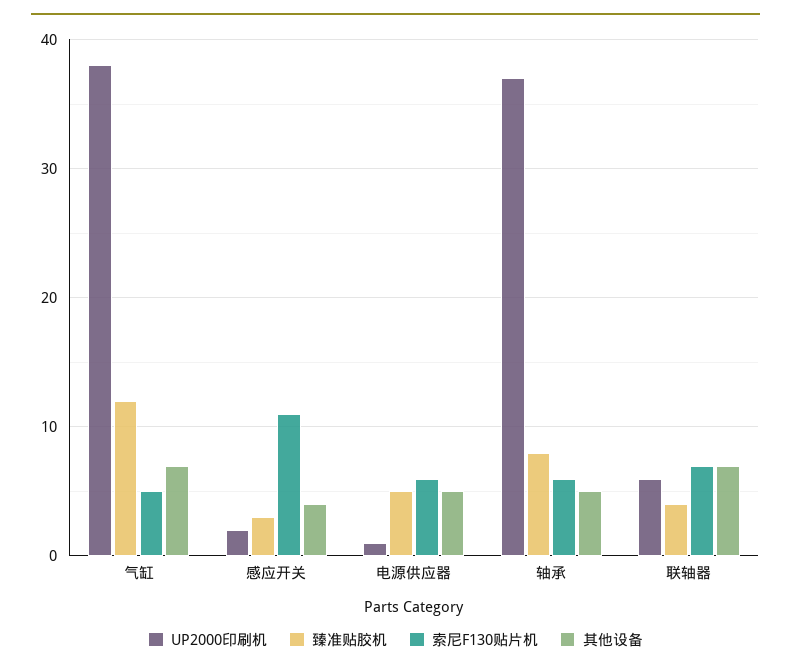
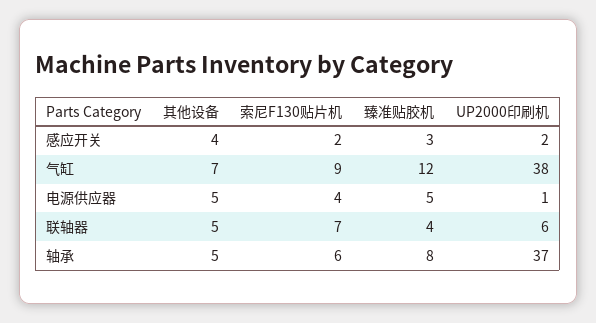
  {
    "UP2000印刷机": {
      "气缸": 38,
      "感应开关": 2,
      "电源供应器": 1,
      "轴承": 37,
      "联轴器": 6
    },
    "臻准贴胶机": {
      "气缸": 12,
      "感应开关": 3,
      "电源供应器": 5,
      "轴承": 8,
      "联轴器": 4
    },
    "索尼F130贴片机": {
-     "气缸": 5,
+     "气缸": 9,
-     "感应开关": 11,
+     "感应开关": 2,
-     "电源供应器": 6,
+     "电源供应器": 4,
      "轴承": 6,
      "联轴器": 7
    },
    "其他设备": {
      "气缸": 7,
      "感应开关": 4,
      "电源供应器": 5,
      "轴承": 5,
-     "联轴器": 7
+     "联轴器": 5
    }
  }

